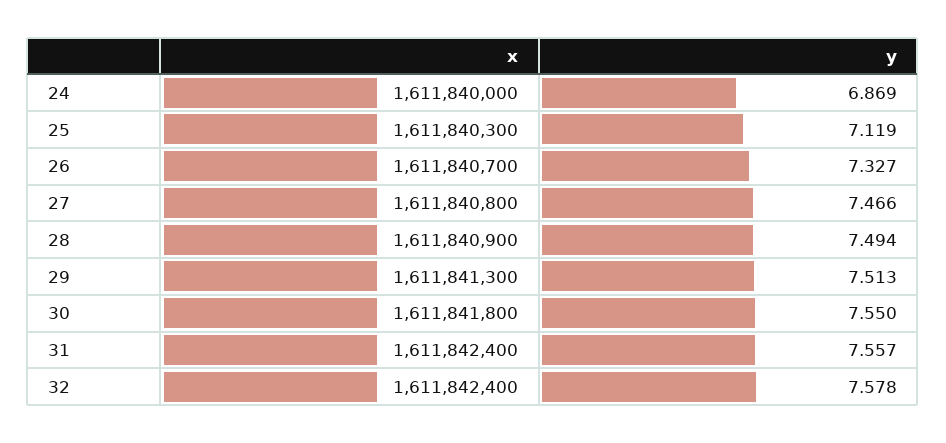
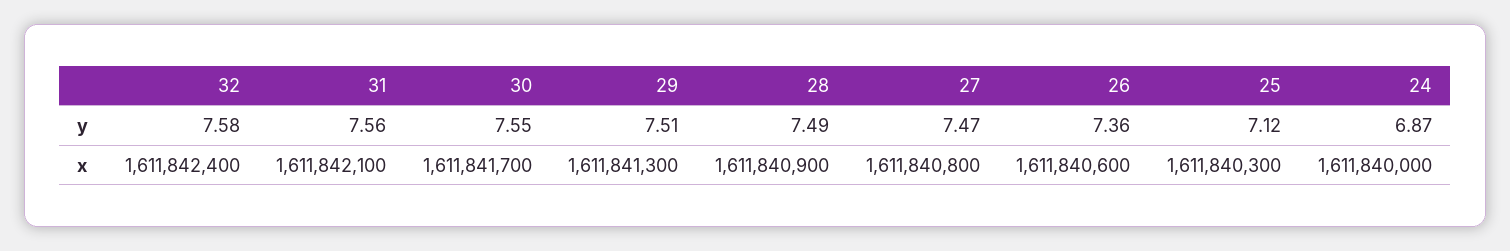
  {
    "x": {
      "24": 1611840000,
      "25": 1611840300,
-     "26": 1611840700,
+     "26": 1611840600,
      "27": 1611840800,
      "28": 1611840900,
      "29": 1611841300,
-     "30": 1611841800,
+     "30": 1611841700,
-     "31": 1611842400,
+     "31": 1611842100,
      "32": 1611842400
    },
    "y": {
      "24": 6.869,
      "25": 7.119,
-     "26": 7.327,
+     "26": 7.36,
      "27": 7.466,
      "28": 7.494,
      "29": 7.513,
      "30": 7.55,
      "31": 7.557,
      "32": 7.578
    }
  }

